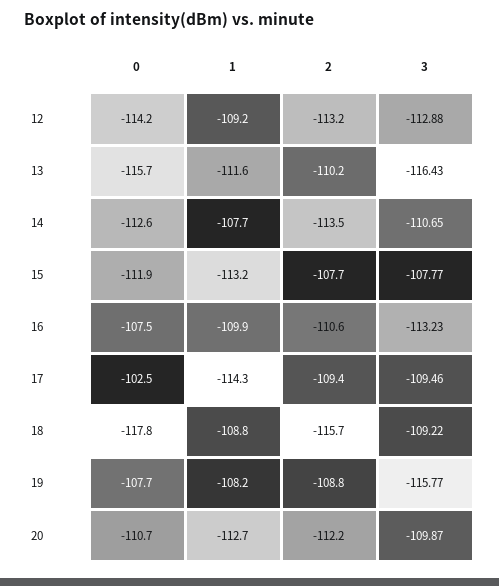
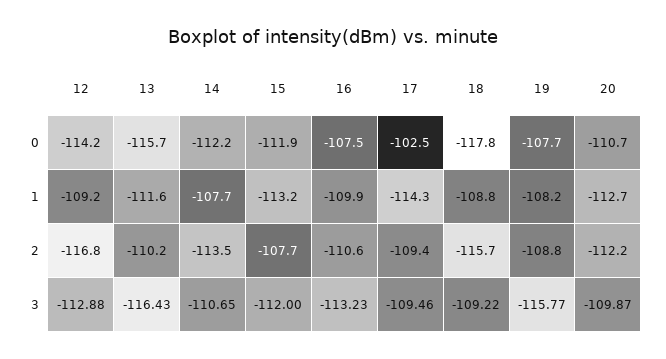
  {
    "0": {
      "12": -114.2,
      "13": -115.7,
-     "14": -112.6,
+     "14": -112.2,
      "15": -111.9,
      "16": -107.5,
      "17": -102.5,
      "18": -117.8,
      "19": -107.7,
      "20": -110.7
    },
    "1": {
      "12": -109.2,
      "13": -111.6,
      "14": -107.7,
      "15": -113.2,
      "16": -109.9,
      "17": -114.3,
      "18": -108.8,
      "19": -108.2,
      "20": -112.7
    },
    "2": {
-     "12": -113.2,
+     "12": -116.8,
      "13": -110.2,
      "14": -113.5,
      "15": -107.7,
      "16": -110.6,
      "17": -109.4,
      "18": -115.7,
      "19": -108.8,
      "20": -112.2
    },
    "3": {
      "12": -112.88,
      "13": -116.43,
      "14": -110.65,
-     "15": -107.77,
+     "15": -112,
      "16": -113.23,
      "17": -109.46,
      "18": -109.22,
      "19": -115.77,
      "20": -109.87
    }
  }

